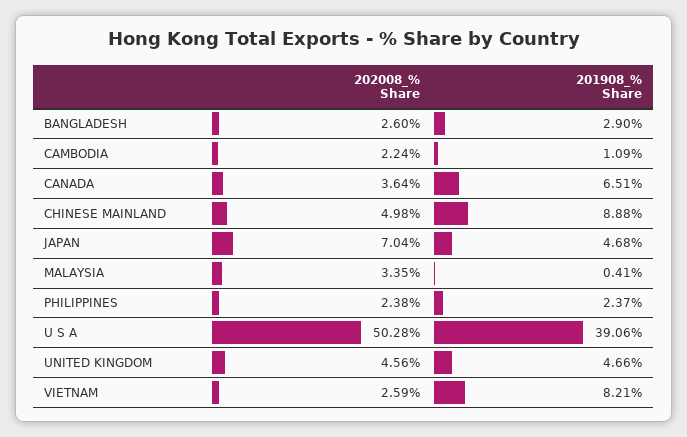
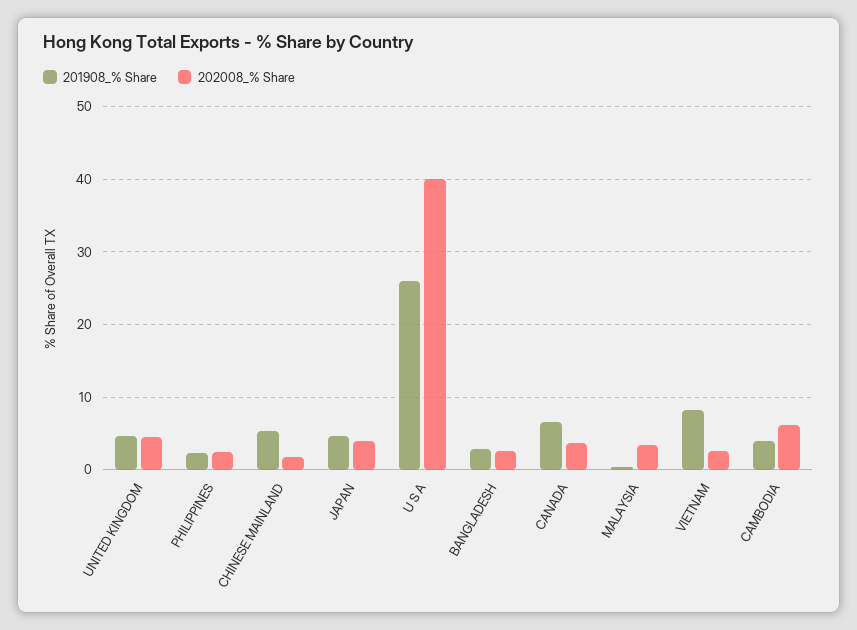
  {
    "202008_% Share": {
      "BANGLADESH": 2.6,
-     "CAMBODIA": 2.24,
+     "CAMBODIA": 6,
      "CANADA": 3.64,
-     "CHINESE MAINLAND": 4.98,
+     "CHINESE MAINLAND": 2,
-     "JAPAN": 7.04,
+     "JAPAN": 4,
      "MALAYSIA": 3.35,
      "PHILIPPINES": 2.38,
-     "U S A": 50.28,
+     "U S A": 40,
      "UNITED KINGDOM": 4.56,
      "VIETNAM": 2.59
    },
    "201908_% Share": {
      "BANGLADESH": 2.9,
-     "CAMBODIA": 1.09,
+     "CAMBODIA": 4,
      "CANADA": 6.51,
-     "CHINESE MAINLAND": 8.88,
+     "CHINESE MAINLAND": 5,
      "JAPAN": 4.68,
      "MALAYSIA": 0.41,
      "PHILIPPINES": 2.37,
-     "U S A": 39.06,
+     "U S A": 26,
      "UNITED KINGDOM": 4.66,
      "VIETNAM": 8.21
    }
  }

